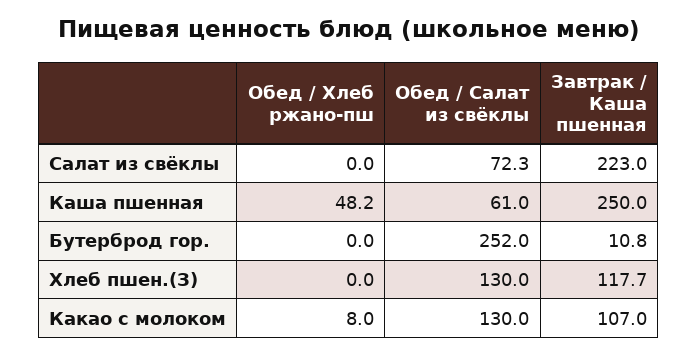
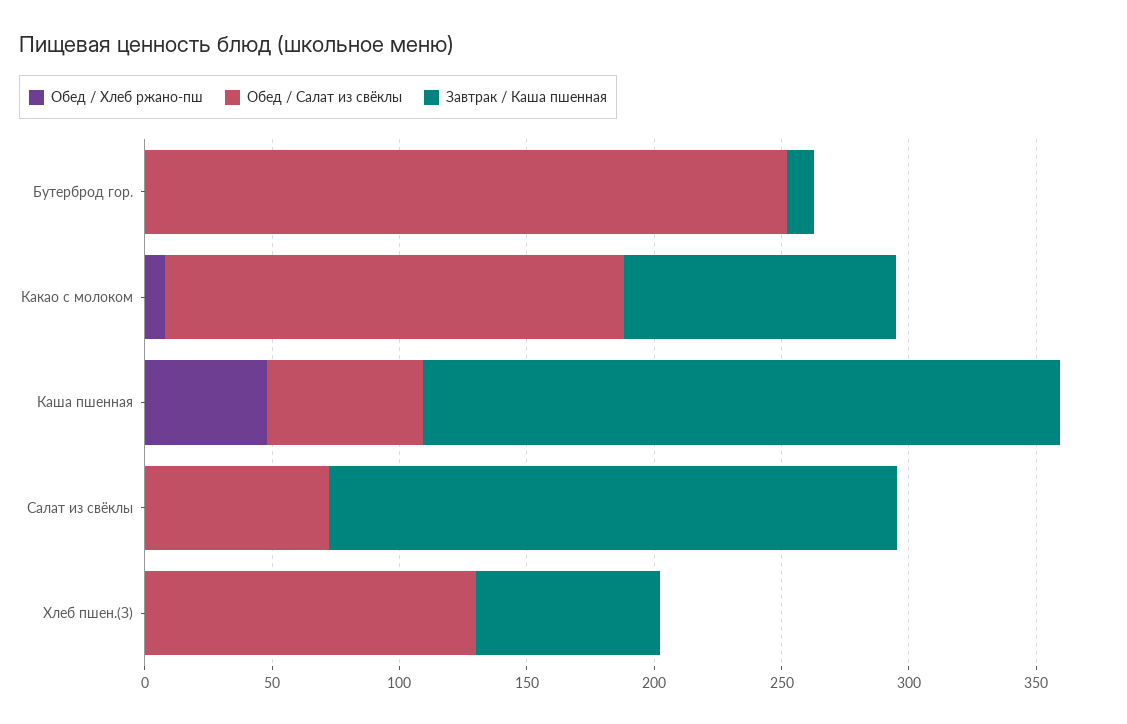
  {
    "Обед / Хлеб ржано-пш": {
      "Салат из свёклы": 0,
      "Каша пшенная": 48.2,
      "Бутерброд гор.": 0,
      "Хлеб пшен.(З)": 0,
      "Какао с молоком": 8
    },
    "Обед / Салат из свёклы": {
      "Салат из свёклы": 72.3,
      "Каша пшенная": 61,
      "Бутерброд гор.": 252,
      "Хлеб пшен.(З)": 130,
-     "Какао с молоком": 130
+     "Какао с молоком": 180
    },
    "Завтрак / Каша пшенная": {
      "Салат из свёклы": 223,
      "Каша пшенная": 250,
      "Бутерброд гор.": 10.8,
-     "Хлеб пшен.(З)": 117.7,
+     "Хлеб пшен.(З)": 70,
      "Какао с молоком": 107
    }
  }

